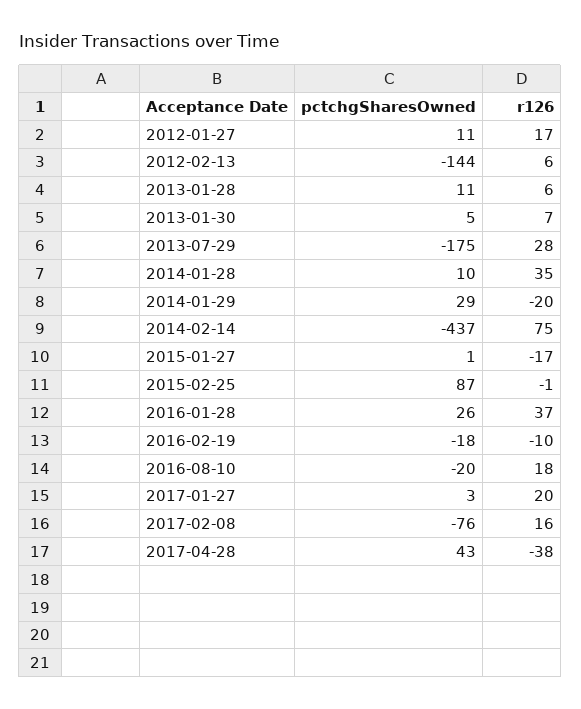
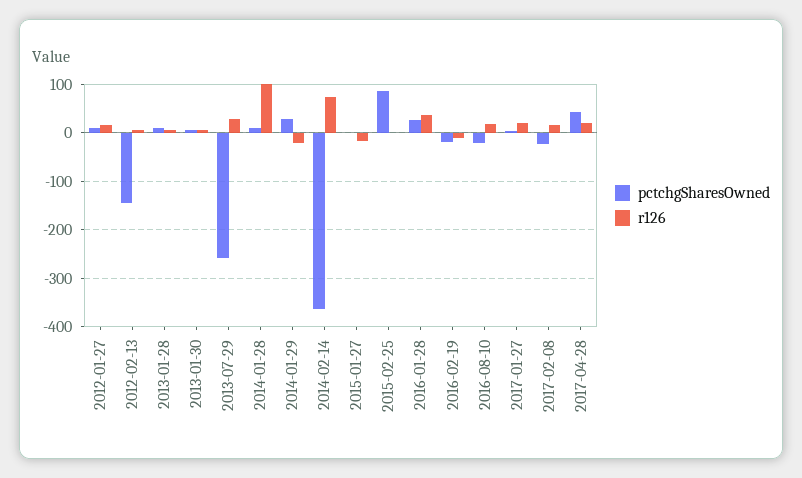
  {
    "pctchgSharesOwned": {
      "2012-01-27": 11,
      "2012-02-13": -144,
      "2013-01-28": 11,
      "2013-01-30": 5,
-     "2013-07-29": -175,
+     "2013-07-29": -260,
      "2014-01-28": 10,
      "2014-01-29": 29,
-     "2014-02-14": -437,
+     "2014-02-14": -360,
      "2015-01-27": 1,
      "2015-02-25": 87,
      "2016-01-28": 26,
      "2016-02-19": -18,
      "2016-08-10": -20,
      "2017-01-27": 3,
-     "2017-02-08": -76,
+     "2017-02-08": -20,
      "2017-04-28": 43
    },
    "r126": {
      "2012-01-27": 17,
      "2012-02-13": 6,
      "2013-01-28": 6,
      "2013-01-30": 7,
      "2013-07-29": 28,
-     "2014-01-28": 35,
+     "2014-01-28": 100,
      "2014-01-29": -20,
      "2014-02-14": 75,
      "2015-01-27": -17,
      "2015-02-25": -1,
      "2016-01-28": 37,
      "2016-02-19": -10,
      "2016-08-10": 18,
      "2017-01-27": 20,
      "2017-02-08": 16,
-     "2017-04-28": -38
+     "2017-04-28": 20
    }
  }

